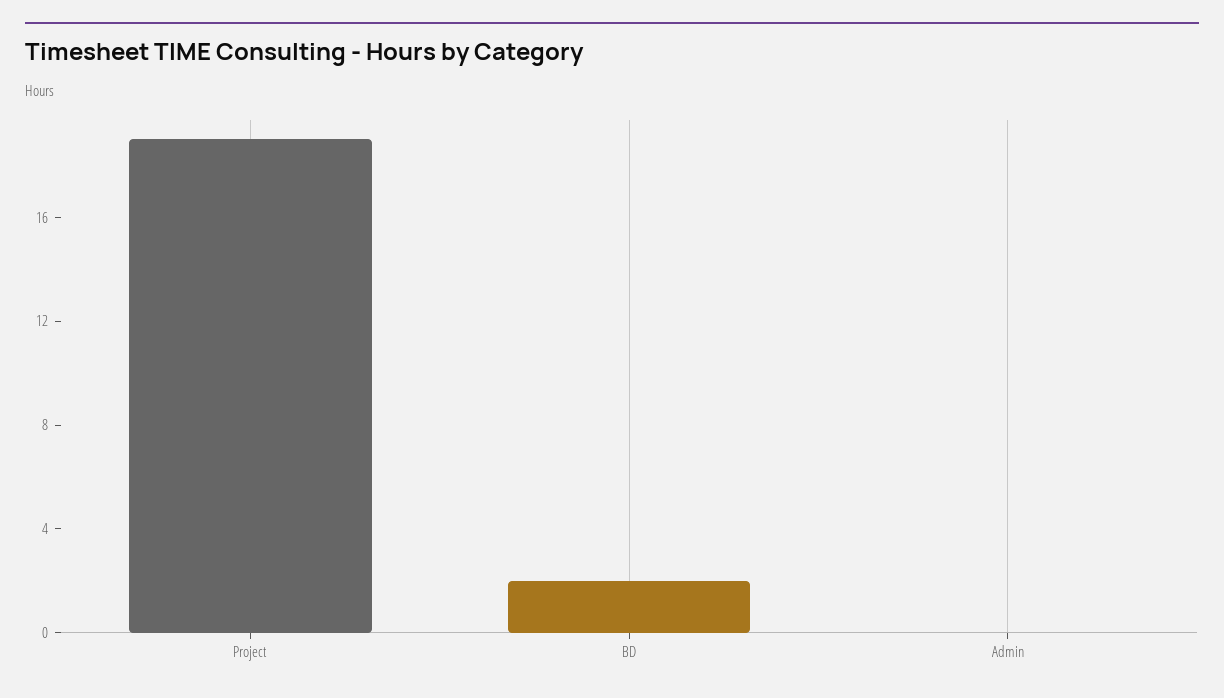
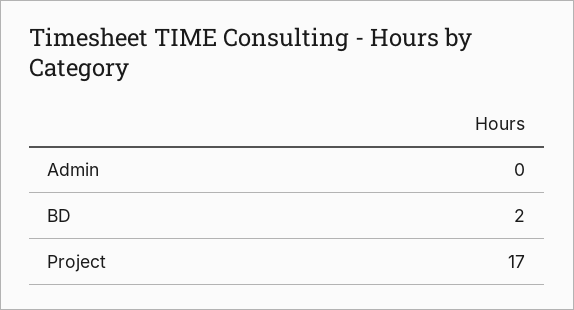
  {
-   "Project": 19,
+   "Project": 17,
    "BD": 2,
    "Admin": 0
  }

